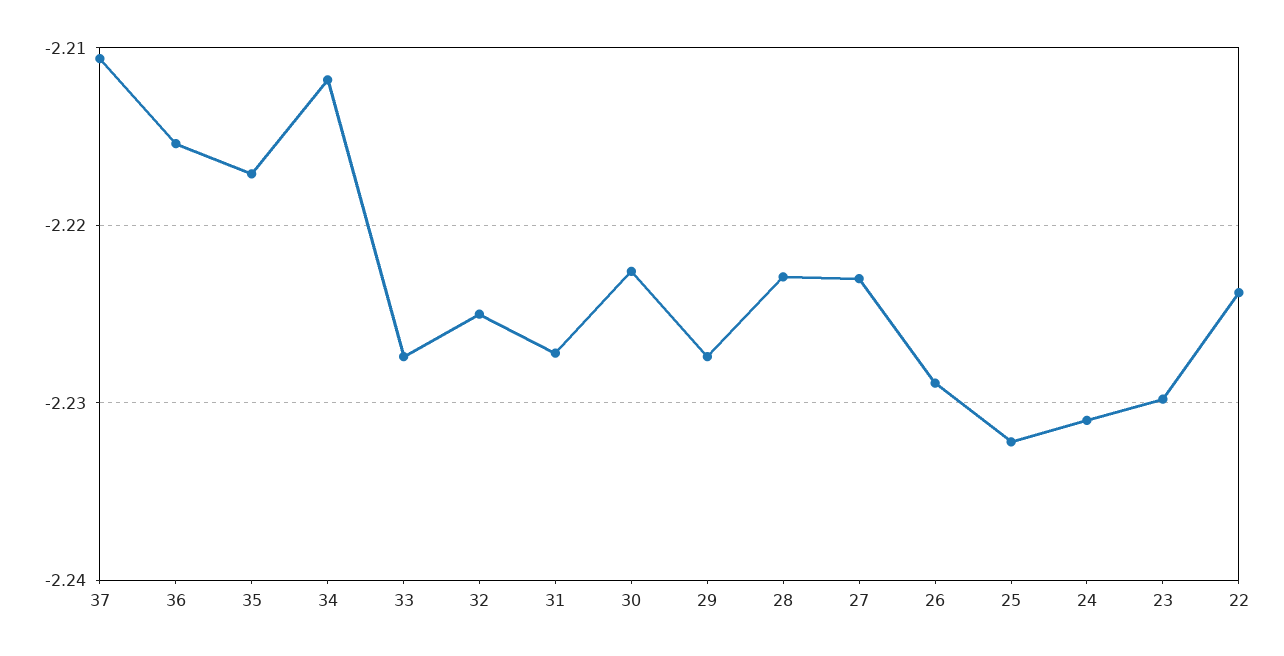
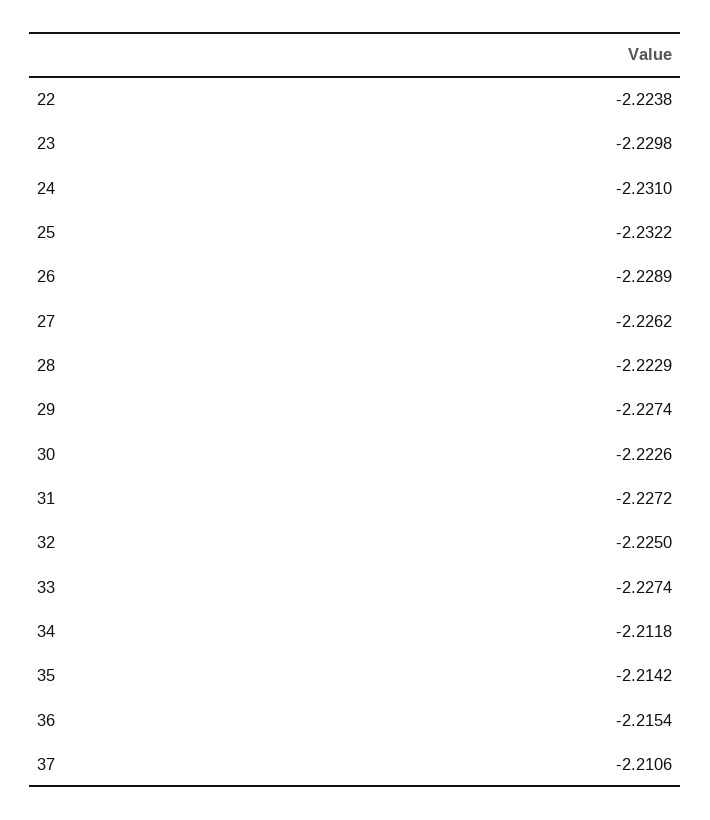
  {
    "37": -2.2106,
    "36": -2.2154,
-   "35": -2.217,
+   "35": -2.2142,
    "34": -2.2118,
    "33": -2.2274,
    "32": -2.225,
    "31": -2.2272,
    "30": -2.2226,
    "29": -2.2274,
    "28": -2.2229,
-   "27": -2.223,
+   "27": -2.2262,
    "26": -2.2289,
    "25": -2.2322,
    "24": -2.231,
    "23": -2.2298,
    "22": -2.2238
  }

